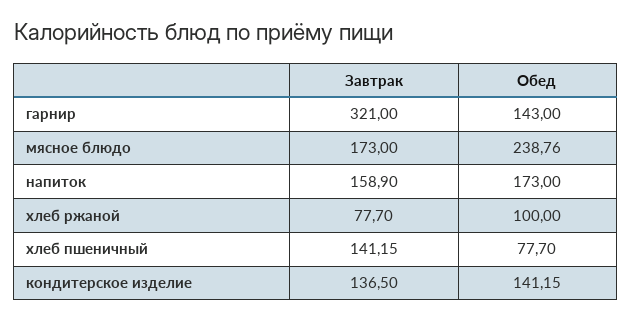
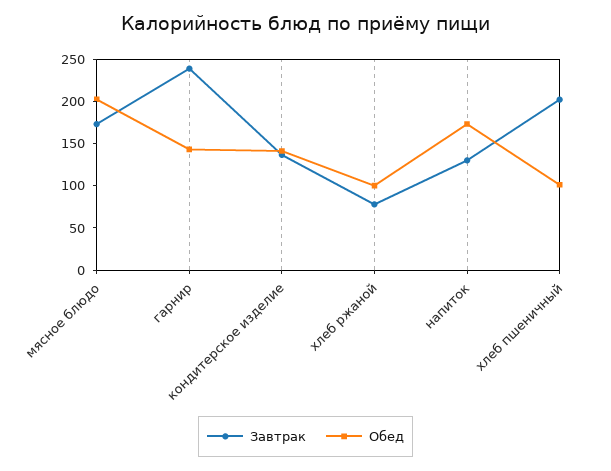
  {
    "Завтрак": {
-     "гарнир": 321,
+     "гарнир": 240,
      "мясное блюдо": 173,
-     "напиток": 158.9,
+     "напиток": 130,
      "хлеб ржаной": 77.7,
-     "хлеб пшеничный": 141.15,
+     "хлеб пшеничный": 200,
      "кондитерское изделие": 136.5
    },
    "Обед": {
      "гарнир": 143,
-     "мясное блюдо": 238.76,
+     "мясное блюдо": 200,
      "напиток": 173,
      "хлеб ржаной": 100,
-     "хлеб пшеничный": 77.7,
+     "хлеб пшеничный": 100,
      "кондитерское изделие": 141.15
    }
  }

